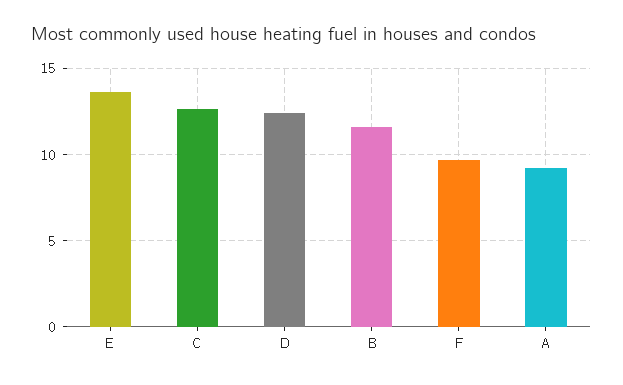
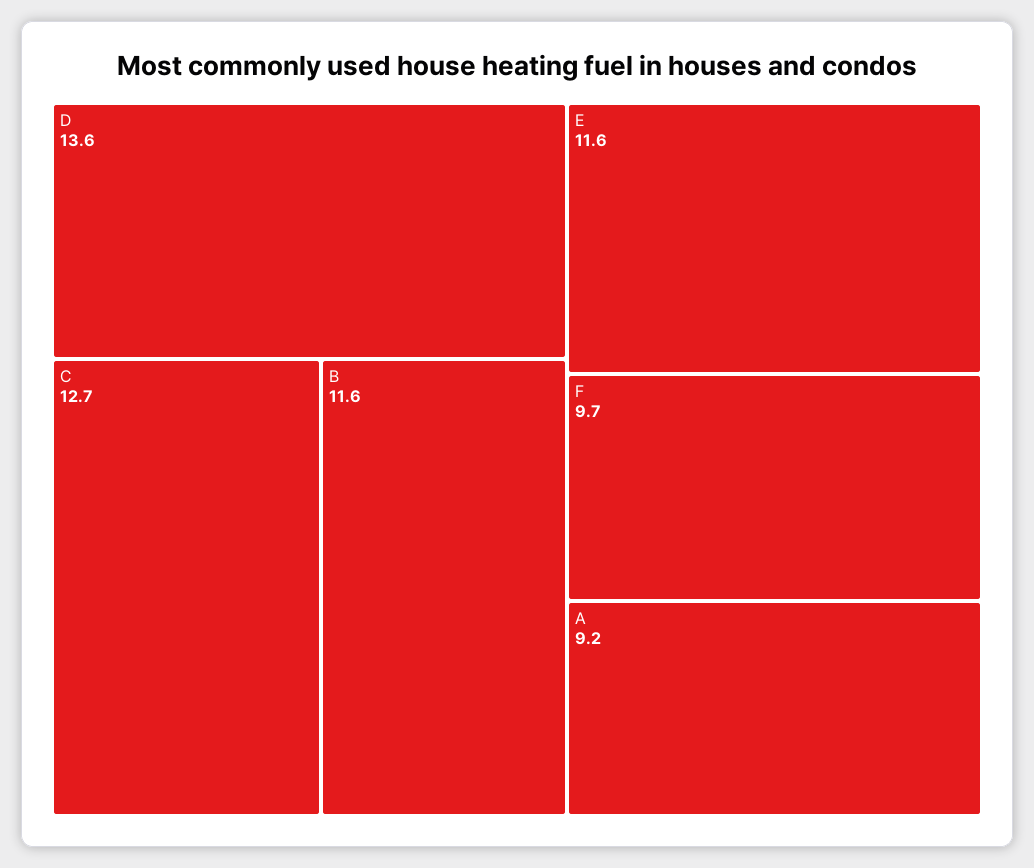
  {
-   "E": 13.5,
+   "E": 11.6,
    "C": 12.7,
-   "D": 12.5,
+   "D": 13.6,
    "B": 11.6,
    "F": 9.7,
    "A": 9.2
  }

